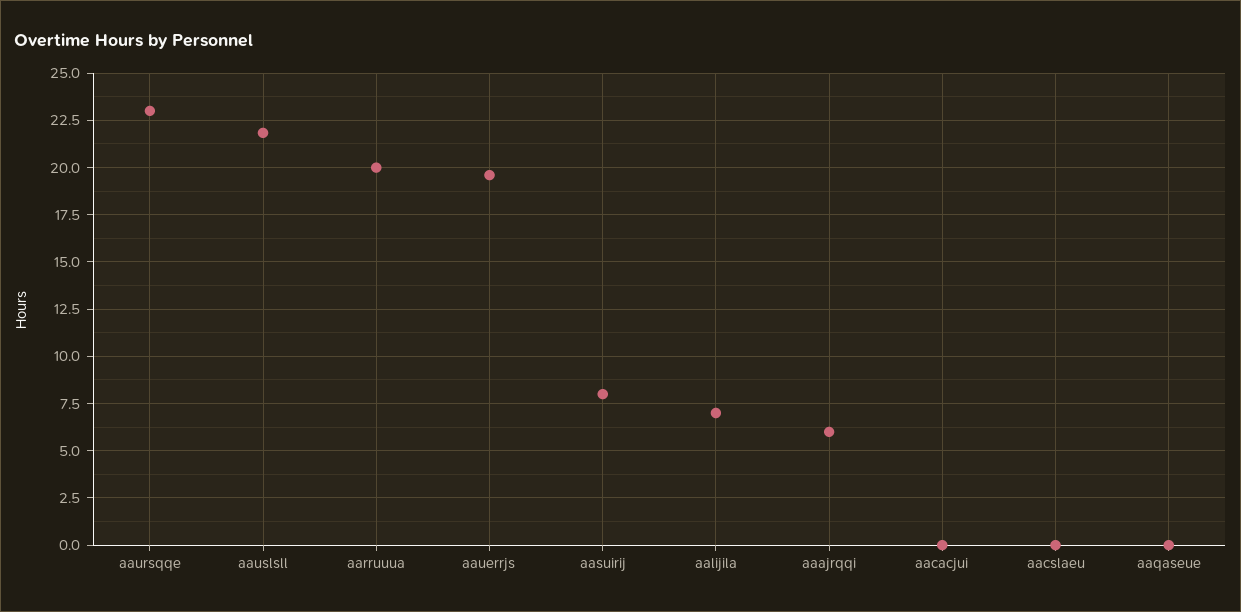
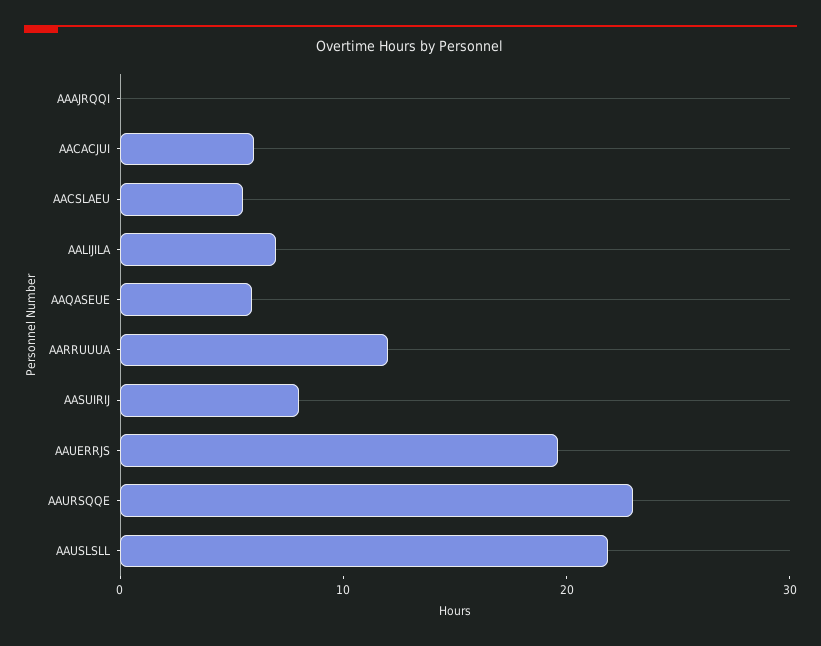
  {
    "aaursqqe": 23,
    "aauslsll": 22,
-   "aarruuua": 20,
+   "aarruuua": 12,
    "aauerrjs": 19.5,
    "aasuirij": 8,
    "aalijila": 7,
-   "aaajrqqi": 6,
+   "aaajrqqi": 0,
-   "aacacjui": 0,
+   "aacacjui": 6,
-   "aacslaeu": 0,
+   "aacslaeu": 6,
-   "aaqaseue": 0
+   "aaqaseue": 6
  }

